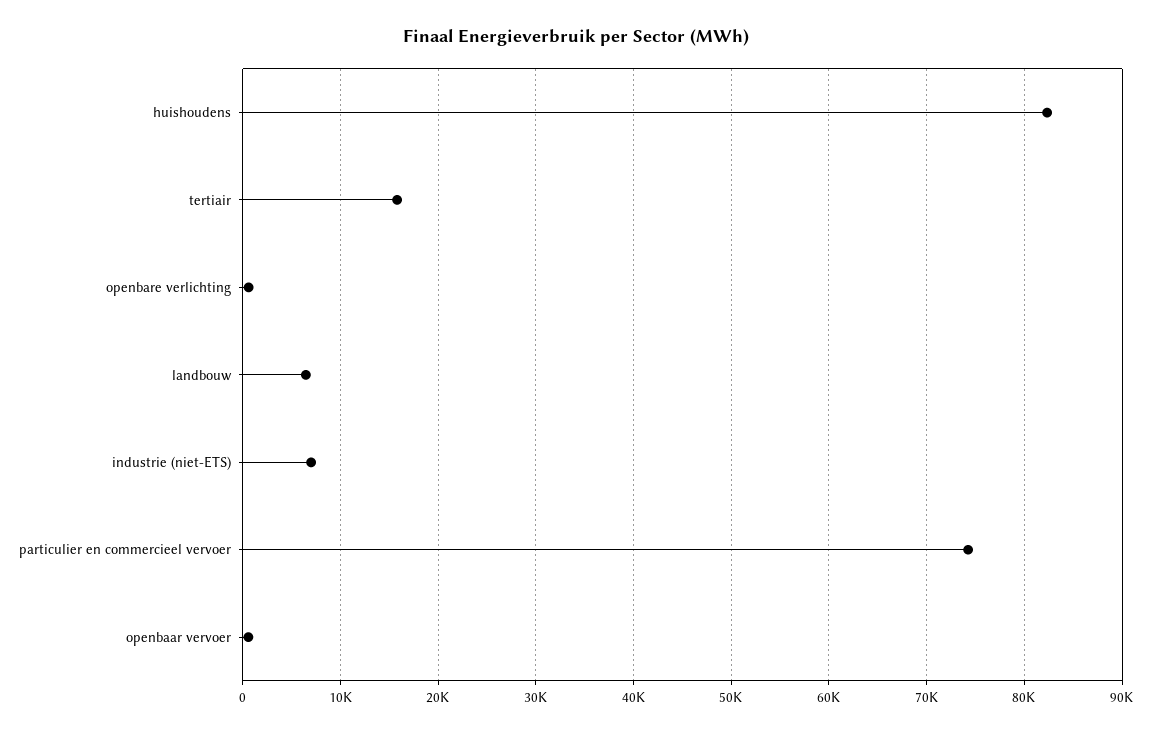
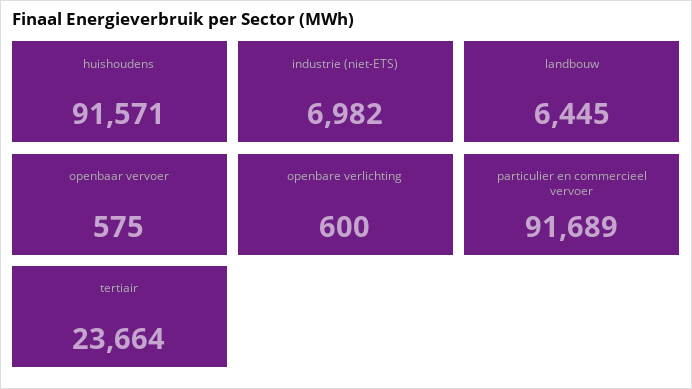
  {
-   "huishoudens": 82000,
+   "huishoudens": 91571,
-   "tertiair": 16000,
+   "tertiair": 23664,
    "openbare verlichting": 600,
    "landbouw": 6445,
    "industrie (niet-ETS)": 6982,
-   "particulier en commercieel vervoer": 74000,
+   "particulier en commercieel vervoer": 91689,
    "openbaar vervoer": 575
  }

